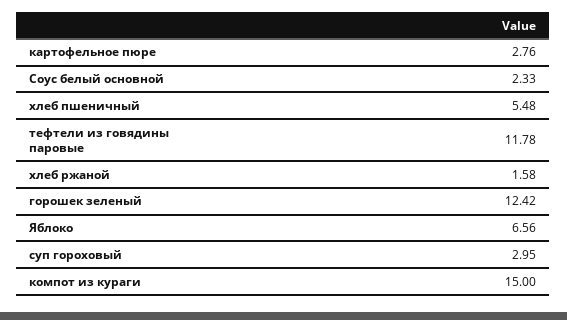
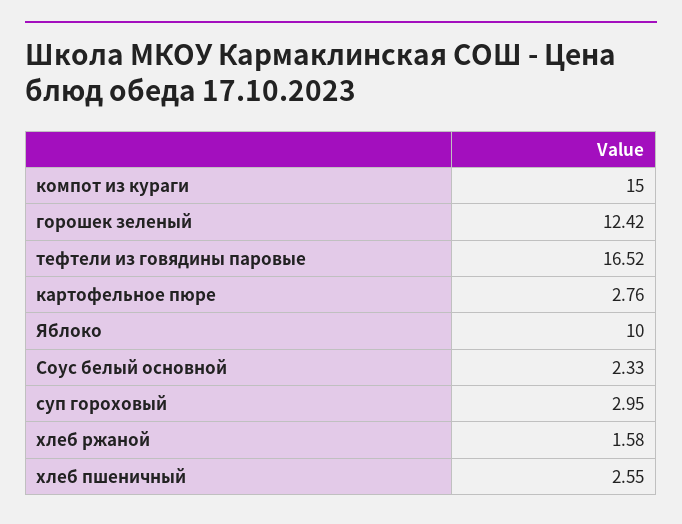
  {
    "картофельное пюре": 2.76,
    "Соус белый основной": 2.33,
-   "хлеб пшеничный": 5.48,
+   "хлеб пшеничный": 2.55,
-   "тефтели из говядины паровые": 11.78,
+   "тефтели из говядины паровые": 16.52,
    "хлеб ржаной": 1.58,
    "горошек зеленый": 12.42,
-   "Яблоко": 6.56,
+   "Яблоко": 10,
    "суп гороховый": 2.95,
    "компот из кураги": 15
  }

